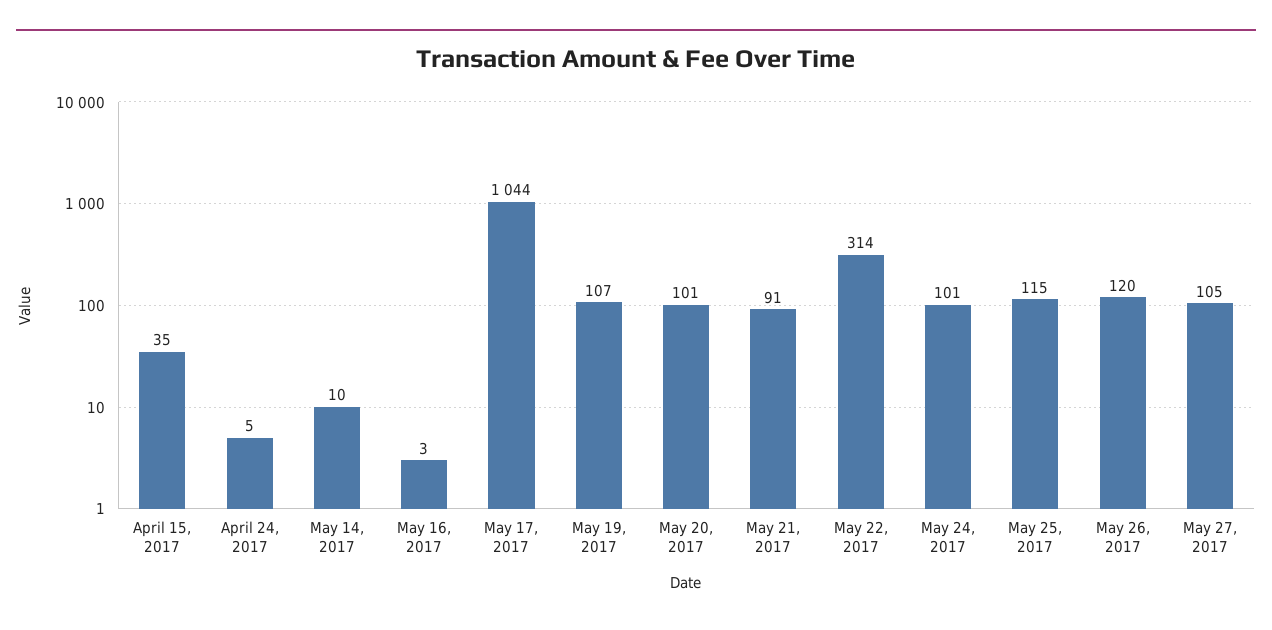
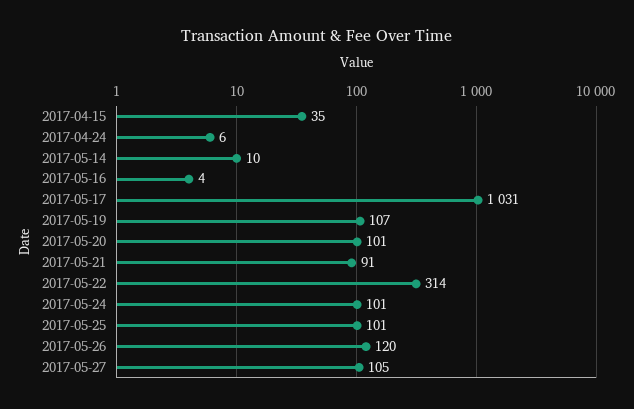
  {
    "April 15, 2017": 35,
-   "April 24, 2017": 5,
+   "April 24, 2017": 6,
    "May 14, 2017": 10,
-   "May 16, 2017": 3,
+   "May 16, 2017": 4,
-   "May 17, 2017": 1044,
+   "May 17, 2017": 1031,
    "May 19, 2017": 107,
    "May 20, 2017": 101,
    "May 21, 2017": 91,
    "May 22, 2017": 314,
    "May 24, 2017": 101,
-   "May 25, 2017": 115,
+   "May 25, 2017": 101,
    "May 26, 2017": 120,
    "May 27, 2017": 105
  }

